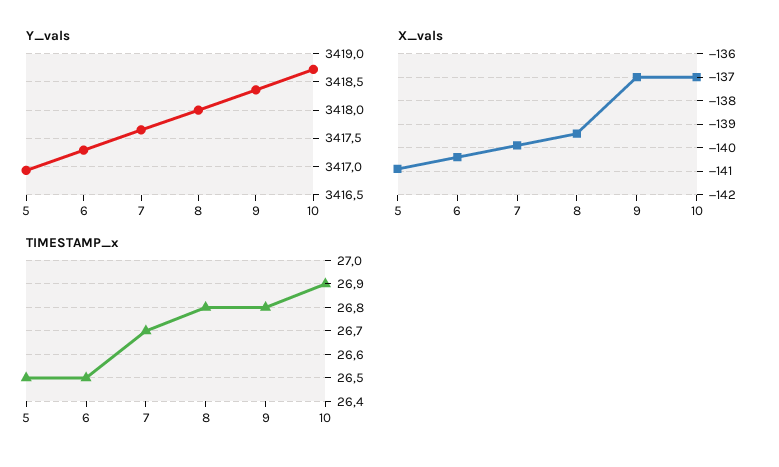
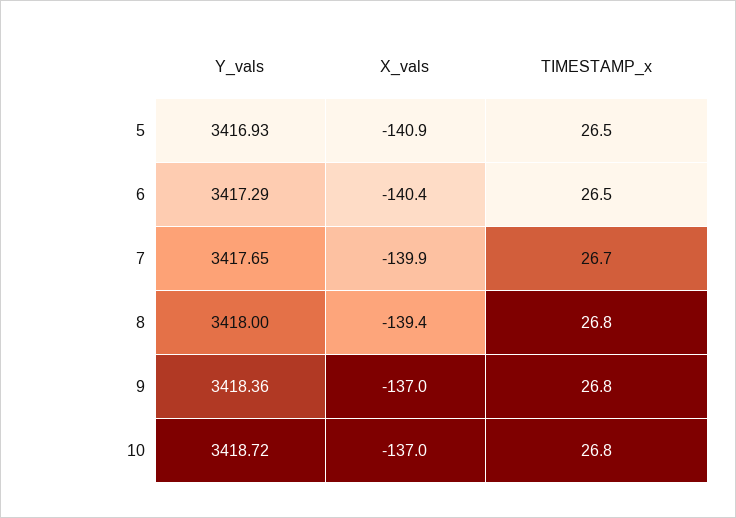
  {
    "Y_vals": {
      "5": 3416.93,
      "6": 3417.29,
      "7": 3417.65,
      "8": 3418,
      "9": 3418.36,
      "10": 3418.72
    },
    "X_vals": {
      "5": -140.9,
      "6": -140.4,
      "7": -139.9,
      "8": -139.4,
      "9": -137,
      "10": -137
    },
    "TIMESTAMP_x": {
      "5": 26.5,
      "6": 26.5,
      "7": 26.7,
      "8": 26.8,
      "9": 26.8,
-     "10": 26.9
+     "10": 26.8
    }
  }

